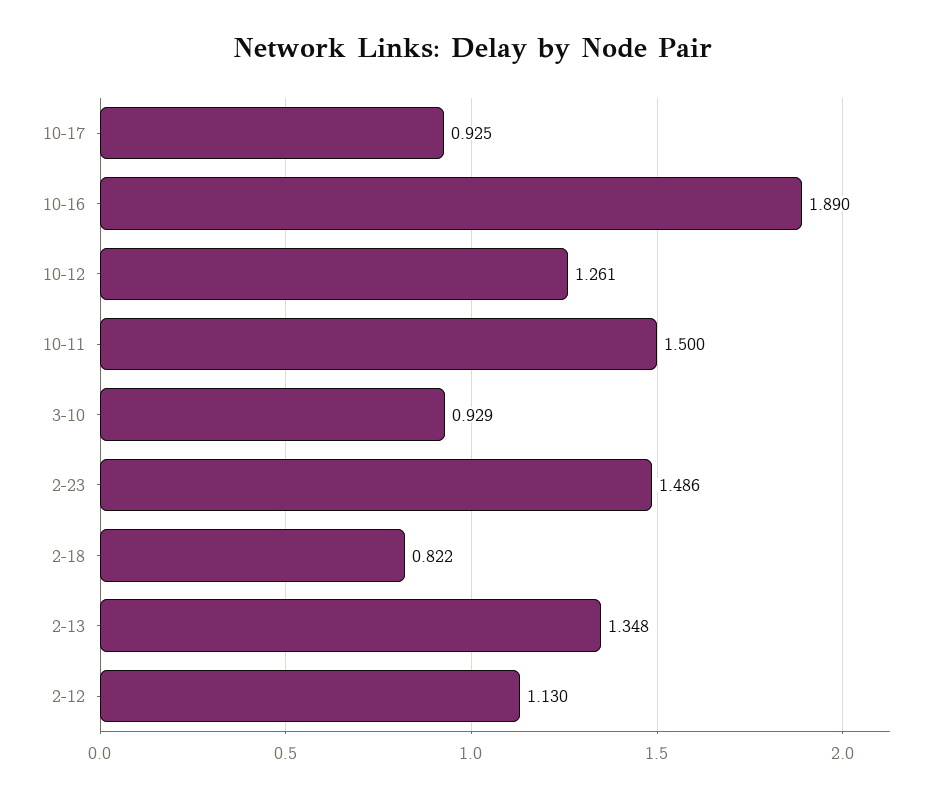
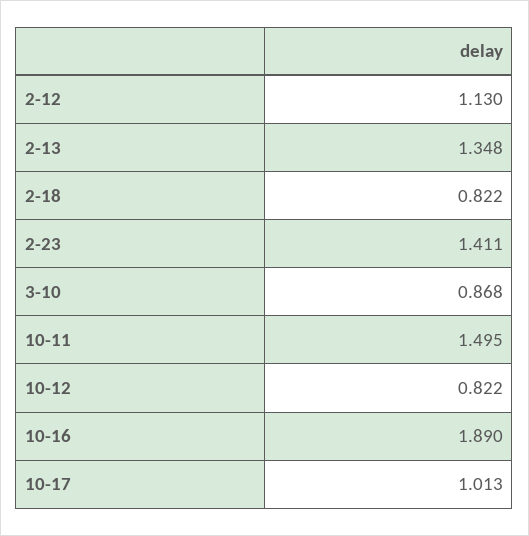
  {
-   "10-17": 0.925,
+   "10-17": 1.013,
    "10-16": 1.89,
-   "10-12": 1.261,
+   "10-12": 0.822,
-   "10-11": 1.5,
+   "10-11": 1.495,
-   "3-10": 0.929,
+   "3-10": 0.868,
-   "2-23": 1.486,
+   "2-23": 1.411,
    "2-18": 0.822,
    "2-13": 1.348,
    "2-12": 1.13
  }

